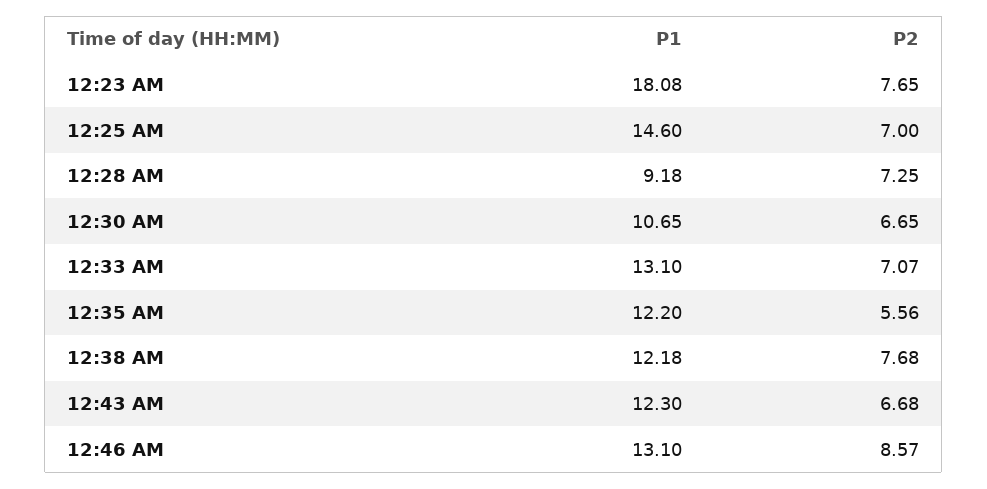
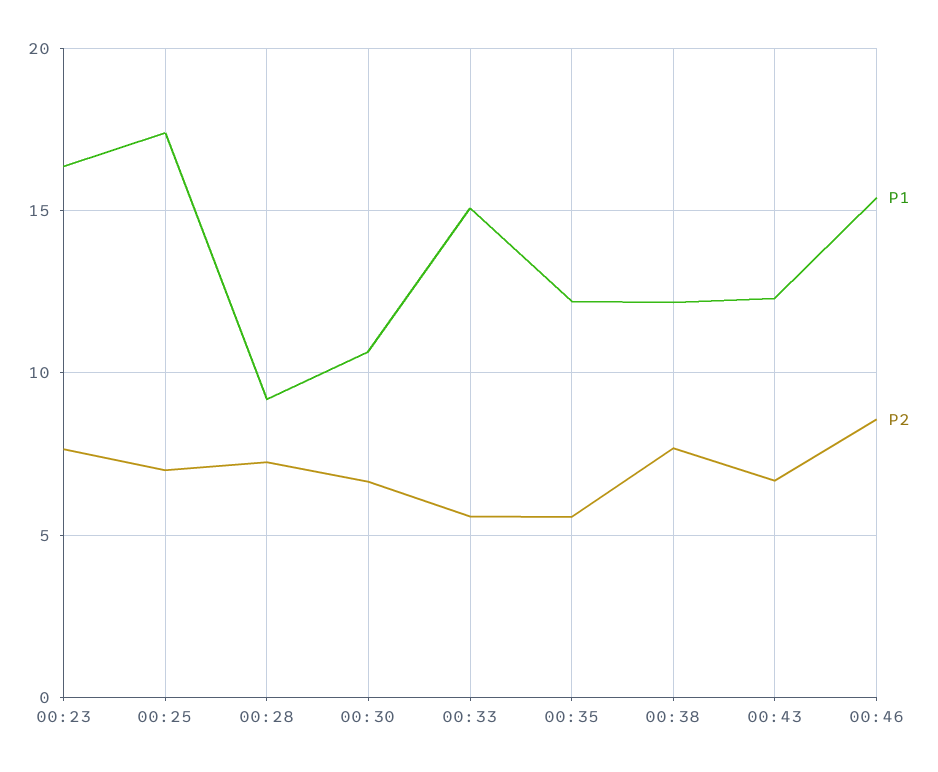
  {
    "P1": {
-     "12:23 AM": 18.08,
+     "12:23 AM": 16.5,
-     "12:25 AM": 14.6,
+     "12:25 AM": 17.5,
      "12:28 AM": 9.18,
      "12:30 AM": 10.65,
-     "12:33 AM": 13.1,
+     "12:33 AM": 15,
      "12:35 AM": 12.2,
      "12:38 AM": 12.18,
      "12:43 AM": 12.3,
-     "12:46 AM": 13.1
+     "12:46 AM": 15.5
    },
    "P2": {
      "12:23 AM": 7.65,
      "12:25 AM": 7,
      "12:28 AM": 7.25,
      "12:30 AM": 6.65,
-     "12:33 AM": 7.07,
+     "12:33 AM": 5.5,
      "12:35 AM": 5.56,
      "12:38 AM": 7.68,
      "12:43 AM": 6.68,
      "12:46 AM": 8.57
    }
  }

